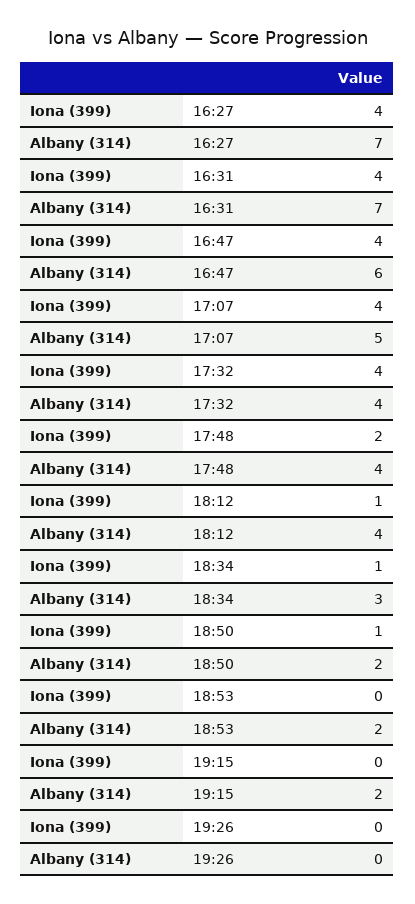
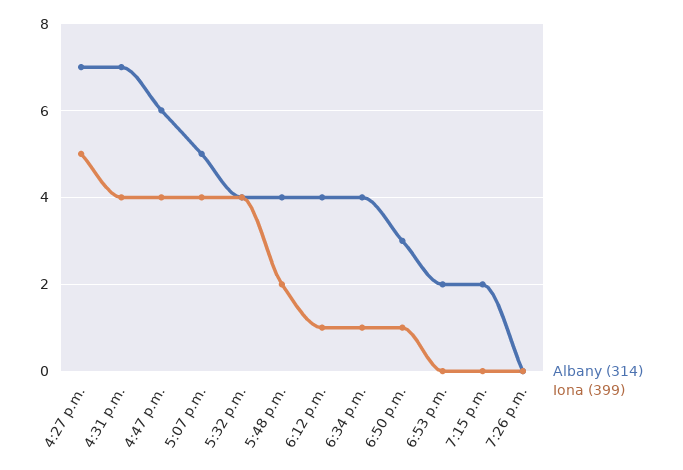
  {
    "Iona (399)": {
-     "16:27": 4,
+     "16:27": 5,
      "16:31": 4,
      "16:47": 4,
      "17:07": 4,
      "17:32": 4,
      "17:48": 2,
      "18:12": 1,
      "18:34": 1,
      "18:50": 1,
      "18:53": 0,
      "19:15": 0,
      "19:26": 0
    },
    "Albany (314)": {
      "16:27": 7,
      "16:31": 7,
      "16:47": 6,
      "17:07": 5,
      "17:32": 4,
      "17:48": 4,
      "18:12": 4,
-     "18:34": 3,
+     "18:34": 4,
-     "18:50": 2,
+     "18:50": 3,
      "18:53": 2,
      "19:15": 2,
      "19:26": 0
    }
  }

